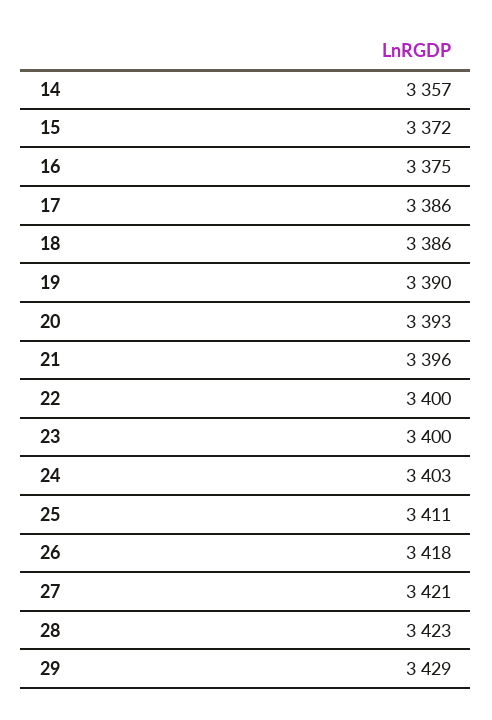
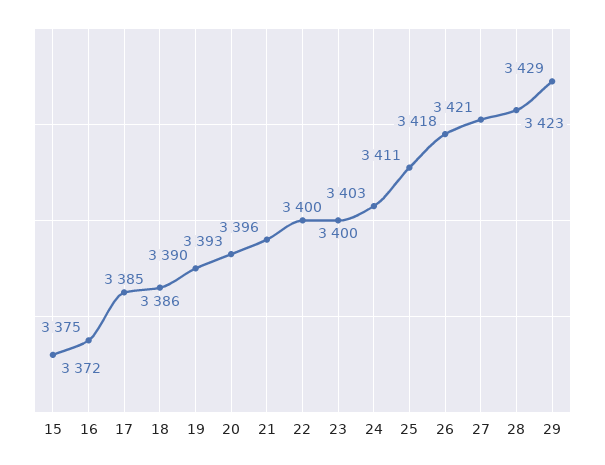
  {
-   "14": 3357,
    "15": 3372,
    "16": 3375,
-   "17": 3386,
+   "17": 3385,
    "18": 3386,
    "19": 3390,
    "20": 3393,
    "21": 3396,
    "22": 3400,
    "23": 3400,
    "24": 3403,
    "25": 3411,
    "26": 3418,
    "27": 3421,
    "28": 3423,
    "29": 3429
  }

